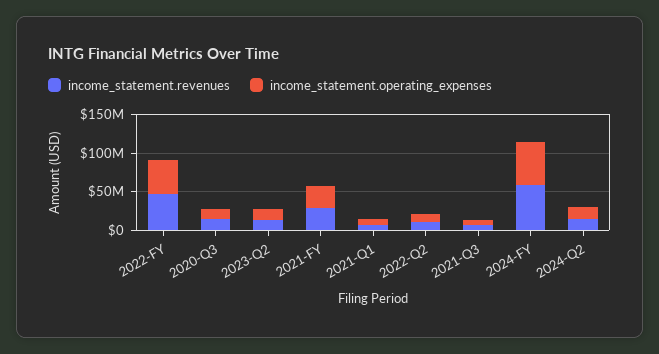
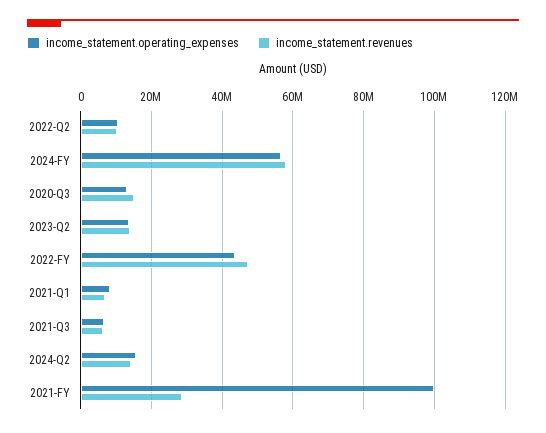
  {
    "income_statement.revenues": {
      "2022-FY": 48000000,
      "2020-Q3": 16000000,
      "2023-Q2": 14000000,
      "2021-FY": 28000000,
      "2021-Q1": 6000000,
      "2022-Q2": 10000000,
      "2021-Q3": 6000000,
      "2024-FY": 58000000,
      "2024-Q2": 14000000
    },
    "income_statement.operating_expenses": {
      "2022-FY": 44000000,
      "2020-Q3": 14000000,
      "2023-Q2": 14000000,
-     "2021-FY": 25000000,
+     "2021-FY": 100000000,
      "2021-Q1": 8000000,
      "2022-Q2": 10000000,
      "2021-Q3": 6000000,
      "2024-FY": 56000000,
      "2024-Q2": 16000000
    }
  }

